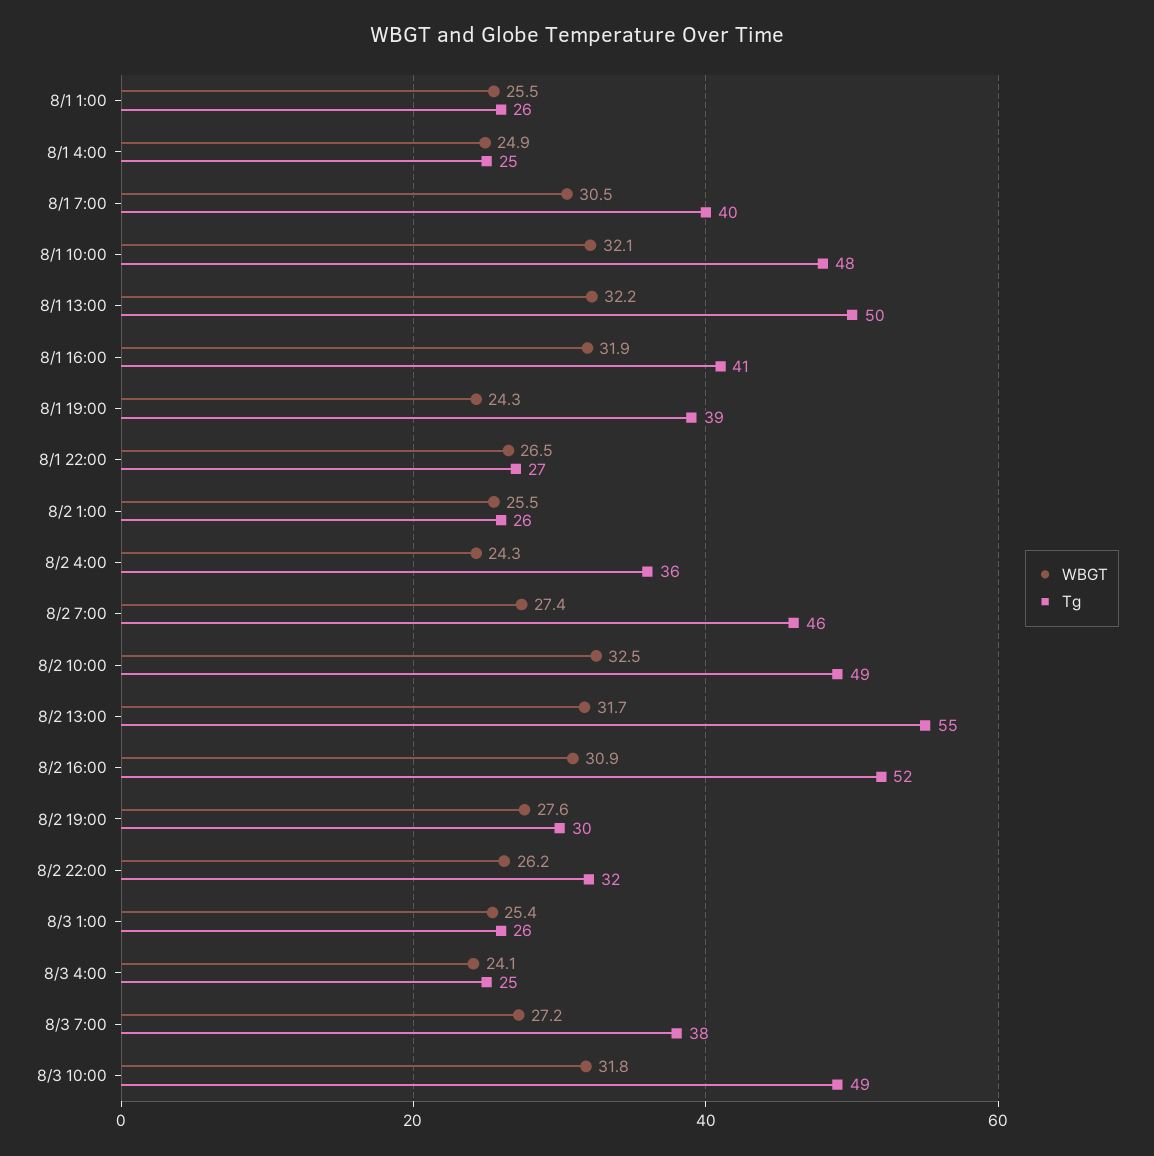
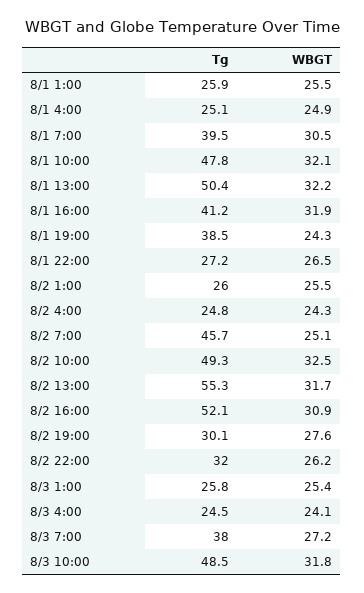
  {
    "WBGT": {
      "8/1 1:00": 25.5,
      "8/1 4:00": 24.9,
      "8/1 7:00": 30.5,
      "8/1 10:00": 32.1,
      "8/1 13:00": 32.2,
      "8/1 16:00": 31.9,
      "8/1 19:00": 24.3,
      "8/1 22:00": 26.5,
      "8/2 1:00": 25.5,
      "8/2 4:00": 24.3,
-     "8/2 7:00": 27.4,
+     "8/2 7:00": 25.1,
      "8/2 10:00": 32.5,
      "8/2 13:00": 31.7,
      "8/2 16:00": 30.9,
      "8/2 19:00": 27.6,
      "8/2 22:00": 26.2,
      "8/3 1:00": 25.4,
      "8/3 4:00": 24.1,
      "8/3 7:00": 27.2,
      "8/3 10:00": 31.8
    },
    "Tg": {
      "8/1 1:00": 25.9,
      "8/1 4:00": 25.1,
      "8/1 7:00": 39.5,
      "8/1 10:00": 47.8,
      "8/1 13:00": 50.4,
      "8/1 16:00": 41.2,
      "8/1 19:00": 38.5,
      "8/1 22:00": 27.2,
      "8/2 1:00": 26,
-     "8/2 4:00": 36,
+     "8/2 4:00": 24.8,
      "8/2 7:00": 45.7,
      "8/2 10:00": 49.3,
      "8/2 13:00": 55.3,
      "8/2 16:00": 52.1,
      "8/2 19:00": 30.1,
      "8/2 22:00": 32,
      "8/3 1:00": 25.8,
      "8/3 4:00": 24.5,
      "8/3 7:00": 38,
      "8/3 10:00": 48.5
    }
  }

